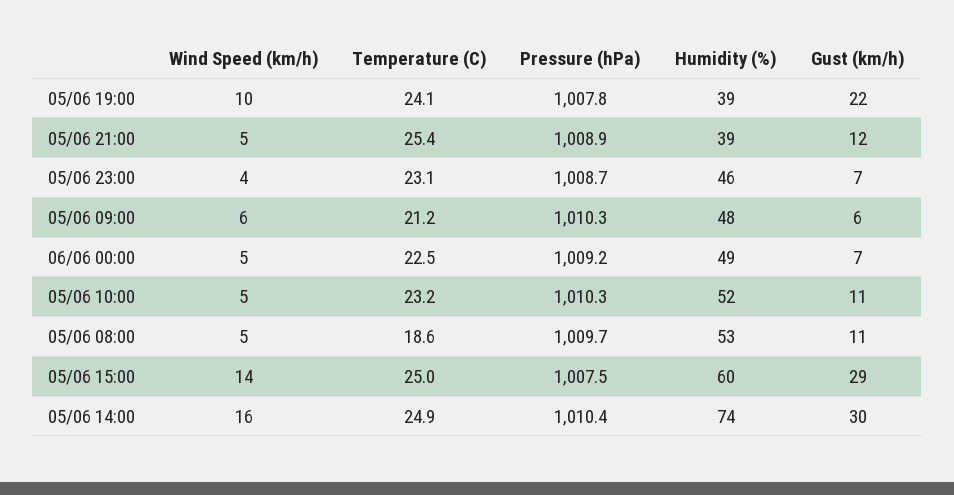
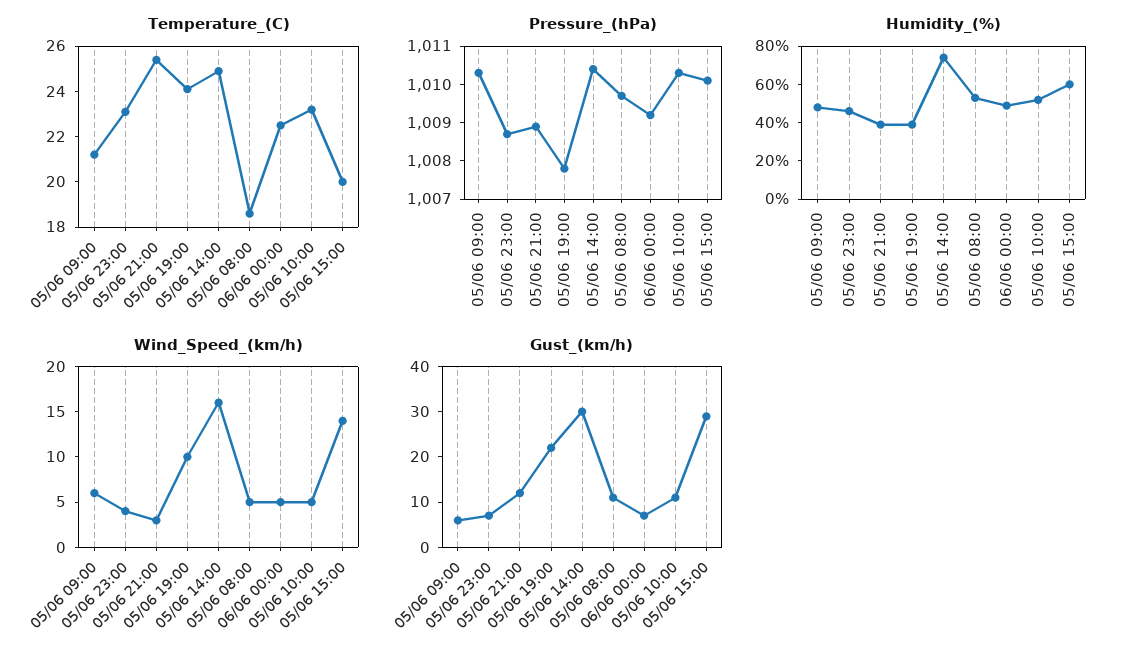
  {
    "Wind Speed (km/h)": {
      "05/06 19:00": 10,
-     "05/06 21:00": 5,
+     "05/06 21:00": 3,
      "05/06 23:00": 4,
      "05/06 09:00": 6,
      "06/06 00:00": 5,
      "05/06 10:00": 5,
      "05/06 08:00": 5,
      "05/06 15:00": 14,
      "05/06 14:00": 16
    },
    "Temperature (C)": {
      "05/06 19:00": 24.1,
      "05/06 21:00": 25.4,
      "05/06 23:00": 23.1,
      "05/06 09:00": 21.2,
      "06/06 00:00": 22.5,
      "05/06 10:00": 23.2,
      "05/06 08:00": 18.6,
-     "05/06 15:00": 25,
+     "05/06 15:00": 20,
      "05/06 14:00": 24.9
    },
    "Pressure (hPa)": {
      "05/06 19:00": 1007.8,
      "05/06 21:00": 1008.9,
      "05/06 23:00": 1008.7,
      "05/06 09:00": 1010.3,
      "06/06 00:00": 1009.2,
      "05/06 10:00": 1010.3,
      "05/06 08:00": 1009.7,
-     "05/06 15:00": 1007.5,
+     "05/06 15:00": 1010,
      "05/06 14:00": 1010.4
    },
    "Humidity (%)": {
      "05/06 19:00": 39,
      "05/06 21:00": 39,
      "05/06 23:00": 46,
      "05/06 09:00": 48,
      "06/06 00:00": 49,
      "05/06 10:00": 52,
      "05/06 08:00": 53,
      "05/06 15:00": 60,
      "05/06 14:00": 74
    },
    "Gust (km/h)": {
      "05/06 19:00": 22,
      "05/06 21:00": 12,
      "05/06 23:00": 7,
      "05/06 09:00": 6,
      "06/06 00:00": 7,
      "05/06 10:00": 11,
      "05/06 08:00": 11,
      "05/06 15:00": 29,
      "05/06 14:00": 30
    }
  }

